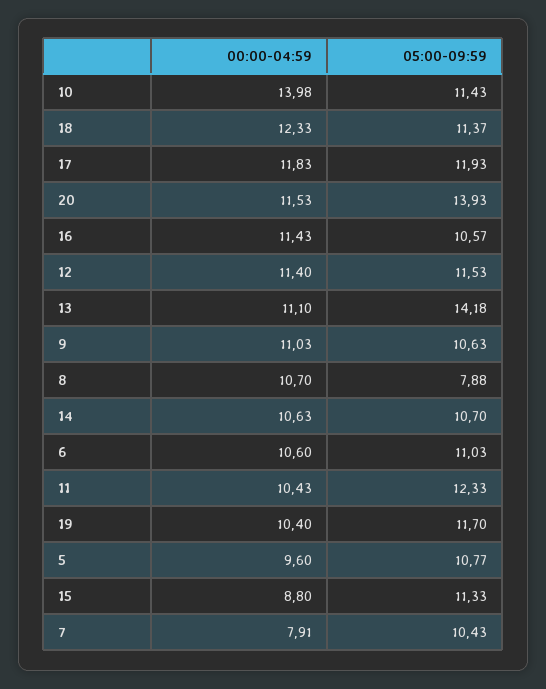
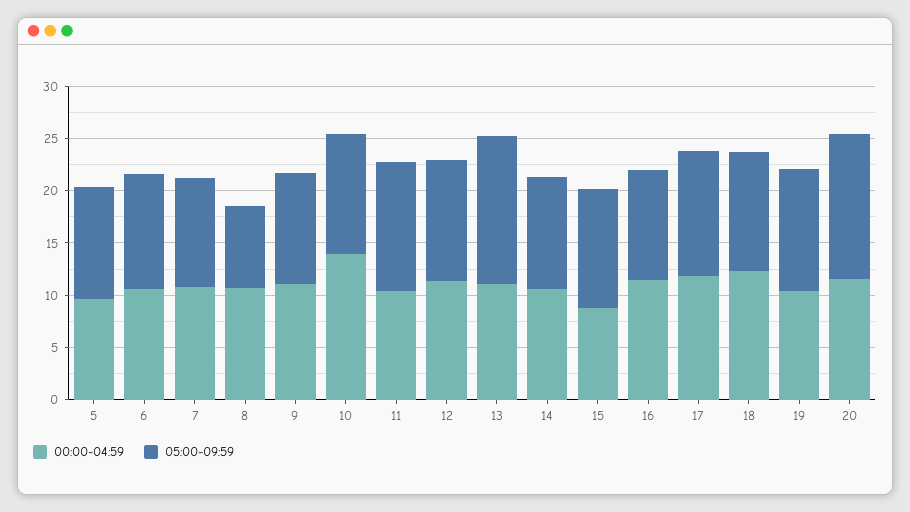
  {
    "00:00-04:59": {
      "10": 13.98,
      "18": 12.33,
      "17": 11.83,
      "20": 11.53,
      "16": 11.43,
      "12": 11.4,
      "13": 11.1,
      "9": 11.03,
      "8": 10.7,
      "14": 10.63,
      "6": 10.6,
      "11": 10.43,
      "19": 10.4,
      "5": 9.6,
      "15": 8.8,
-     "7": 7.91
+     "7": 11
    },
    "05:00-09:59": {
      "10": 11.43,
      "18": 11.37,
      "17": 11.93,
      "20": 13.93,
      "16": 10.57,
      "12": 11.53,
      "13": 14.18,
      "9": 10.63,
      "8": 7.88,
      "14": 10.7,
      "6": 11.03,
      "11": 12.33,
      "19": 11.7,
      "5": 10.77,
      "15": 11.33,
      "7": 10.43
    }
  }

